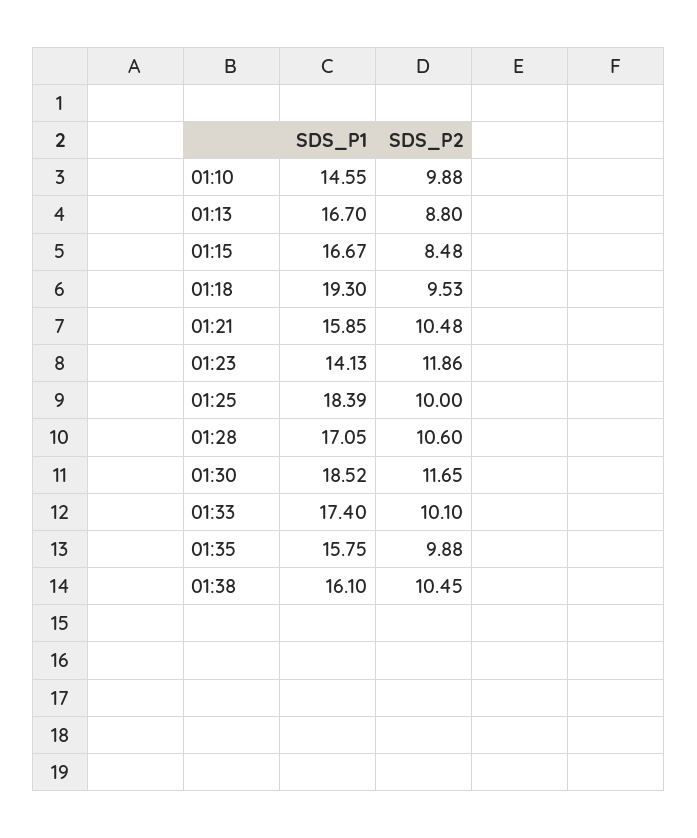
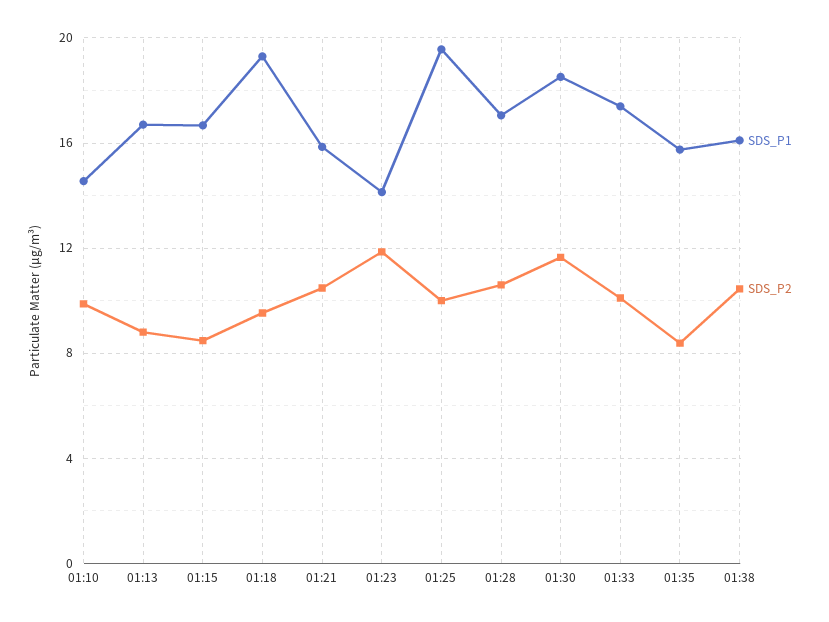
  {
    "SDS_P1": {
      "01:10": 14.55,
      "01:13": 16.7,
      "01:15": 16.67,
      "01:18": 19.3,
      "01:21": 15.85,
      "01:23": 14.13,
-     "01:25": 18.39,
+     "01:25": 19.5,
      "01:28": 17.05,
      "01:30": 18.52,
      "01:33": 17.4,
      "01:35": 15.75,
      "01:38": 16.1
    },
    "SDS_P2": {
      "01:10": 9.88,
      "01:13": 8.8,
      "01:15": 8.48,
      "01:18": 9.53,
      "01:21": 10.48,
      "01:23": 11.86,
      "01:25": 10,
      "01:28": 10.6,
      "01:30": 11.65,
      "01:33": 10.1,
-     "01:35": 9.88,
+     "01:35": 8.5,
      "01:38": 10.45
    }
  }

